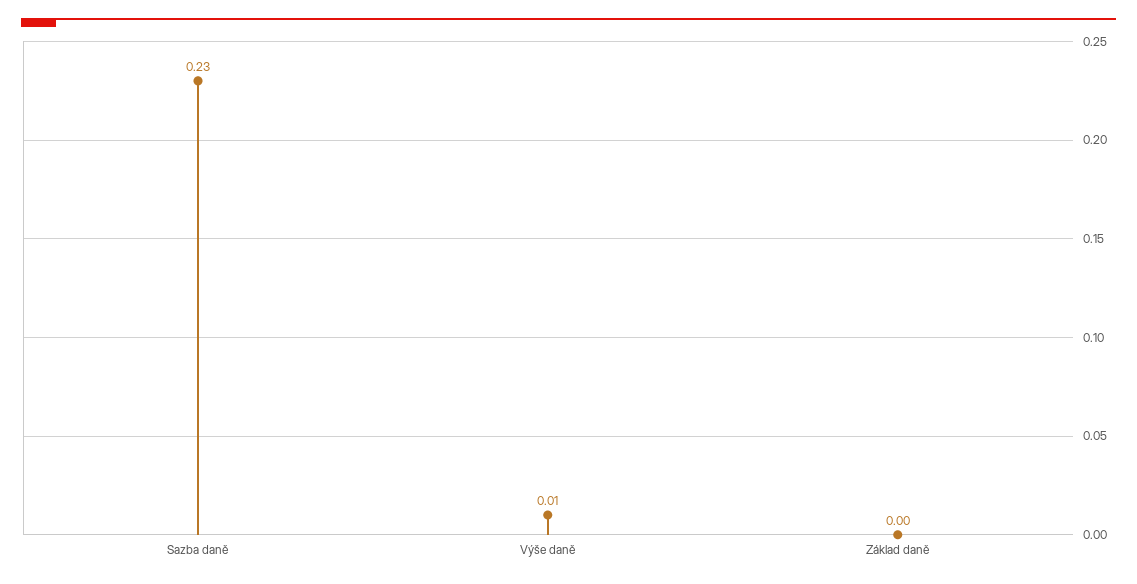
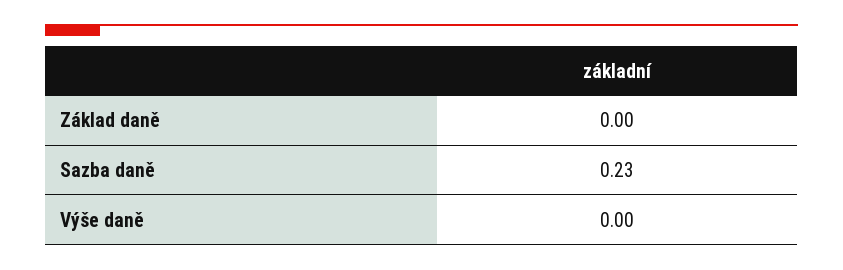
  {
    "Sazba daně": 0.23,
-   "Výše daně": 0.01,
+   "Výše daně": 0,
    "Základ daně": 0
  }

